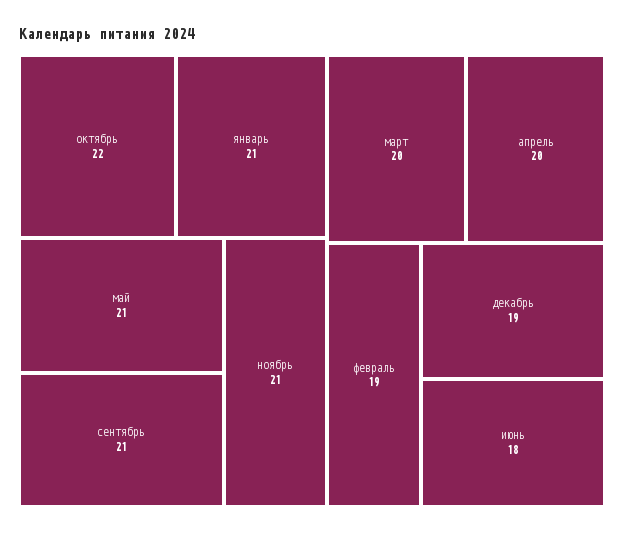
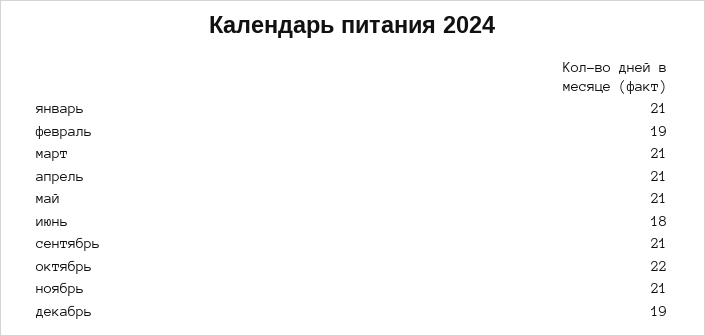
  {
    "октябрь": 22,
    "январь": 21,
    "май": 21,
    "сентябрь": 21,
    "ноябрь": 21,
-   "март": 20,
+   "март": 21,
-   "апрель": 20,
+   "апрель": 21,
    "февраль": 19,
    "декабрь": 19,
    "июнь": 18
  }

